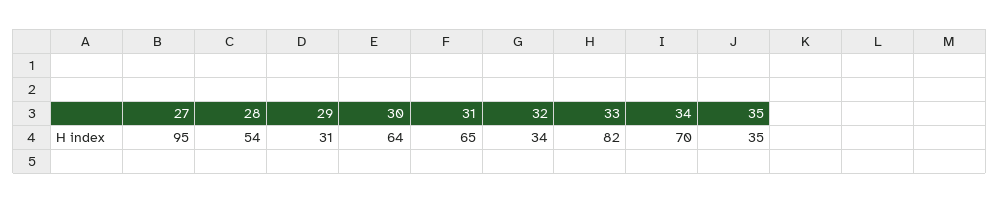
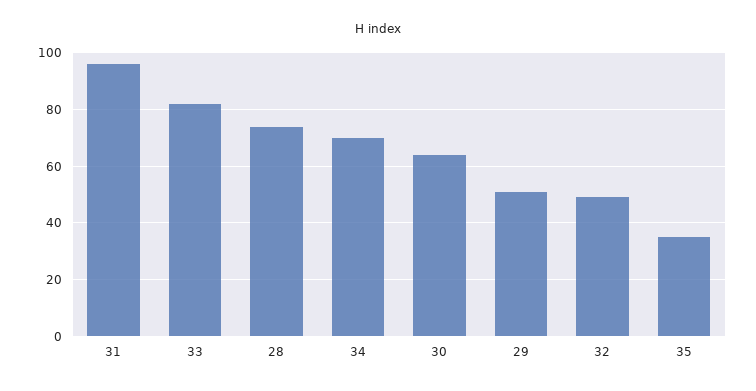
  {
-   "27": 95,
-   "28": 54,
+   "28": 75,
-   "29": 31,
+   "29": 50,
    "30": 64,
-   "31": 65,
+   "31": 95,
-   "32": 34,
+   "32": 50,
    "33": 82,
    "34": 70,
    "35": 35
  }

